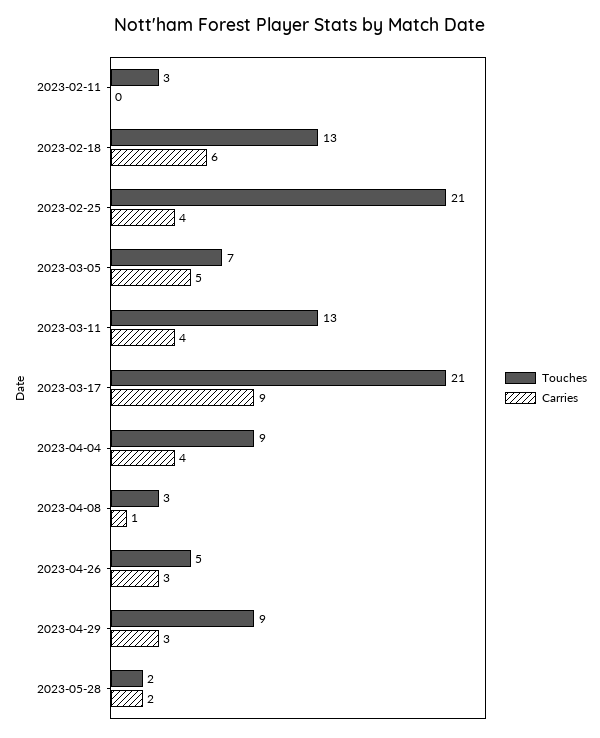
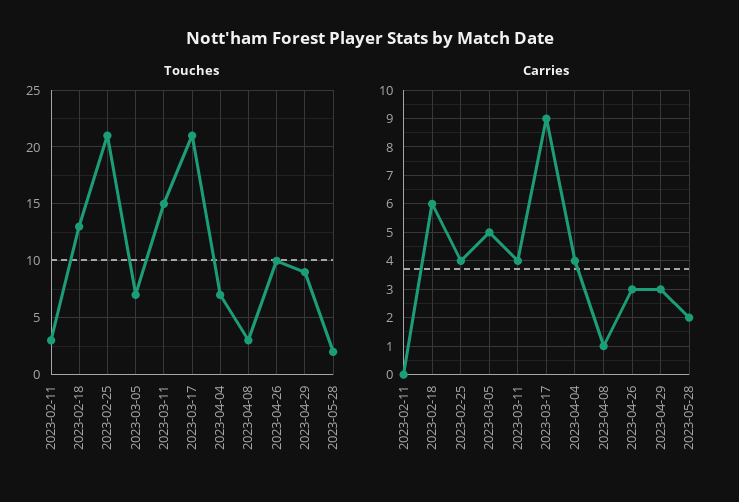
  {
    "Touches": {
      "2023-02-11": 3,
      "2023-02-18": 13,
      "2023-02-25": 21,
      "2023-03-05": 7,
-     "2023-03-11": 13,
+     "2023-03-11": 15,
      "2023-03-17": 21,
-     "2023-04-04": 9,
+     "2023-04-04": 7,
      "2023-04-08": 3,
-     "2023-04-26": 5,
+     "2023-04-26": 10,
      "2023-04-29": 9,
      "2023-05-28": 2
    },
    "Carries": {
      "2023-02-11": 0,
      "2023-02-18": 6,
      "2023-02-25": 4,
      "2023-03-05": 5,
      "2023-03-11": 4,
      "2023-03-17": 9,
      "2023-04-04": 4,
      "2023-04-08": 1,
      "2023-04-26": 3,
      "2023-04-29": 3,
      "2023-05-28": 2
    }
  }

